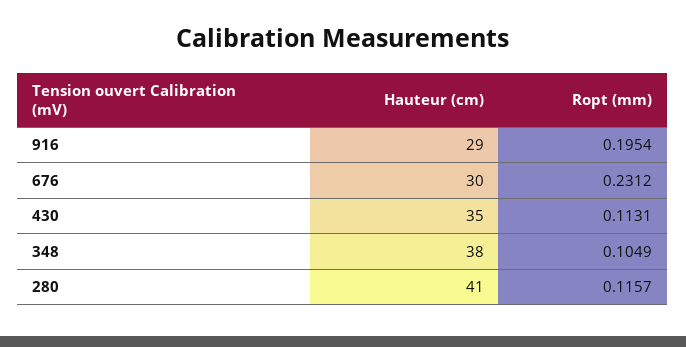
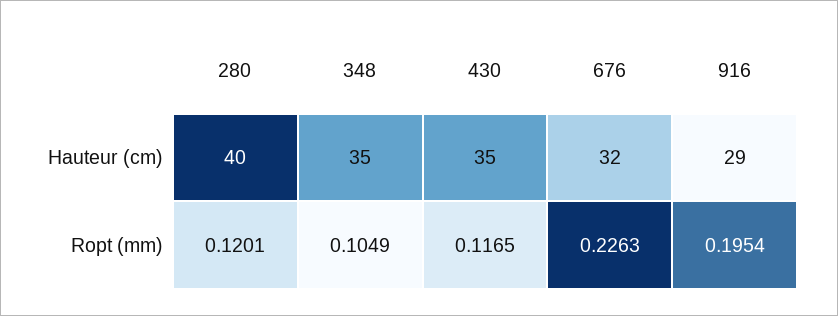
  {
    "Hauteur (cm)": {
      "916": 29,
-     "676": 30,
+     "676": 32,
      "430": 35,
-     "348": 38,
+     "348": 35,
-     "280": 41
+     "280": 40
    },
    "Ropt (mm)": {
      "916": 0.1954,
-     "676": 0.2312,
+     "676": 0.2263,
-     "430": 0.1131,
+     "430": 0.1165,
      "348": 0.1049,
-     "280": 0.1157
+     "280": 0.1201
    }
  }

